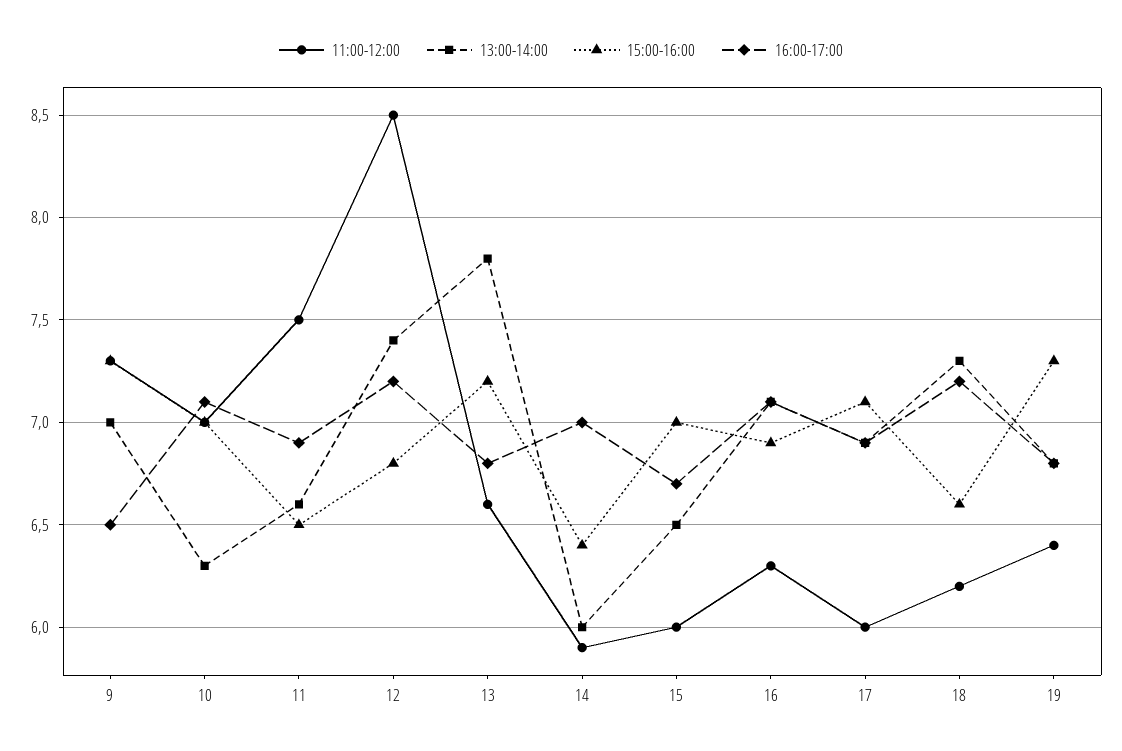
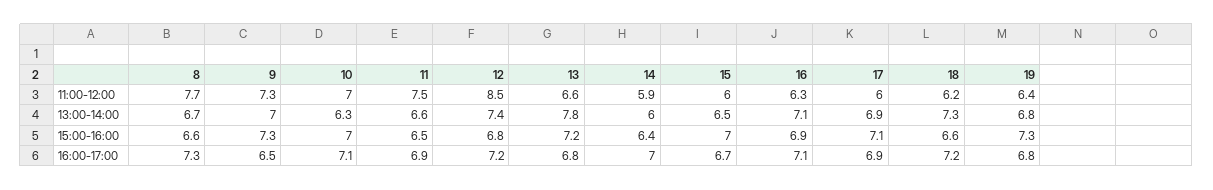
  {
    "11:00-12:00": {
      "9": 7.3,
      "10": 7,
      "11": 7.5,
      "12": 8.5,
      "13": 6.6,
      "14": 5.9,
      "15": 6,
      "16": 6.3,
      "17": 6,
      "18": 6.2,
-     "19": 6.4
+     "19": 6.4,
+     "8": 7.7
    },
    "13:00-14:00": {
      "9": 7,
      "10": 6.3,
      "11": 6.6,
      "12": 7.4,
      "13": 7.8,
      "14": 6,
      "15": 6.5,
      "16": 7.1,
      "17": 6.9,
      "18": 7.3,
-     "19": 6.8
+     "19": 6.8,
+     "8": 6.7
    },
    "15:00-16:00": {
      "9": 7.3,
      "10": 7,
      "11": 6.5,
      "12": 6.8,
      "13": 7.2,
      "14": 6.4,
      "15": 7,
      "16": 6.9,
      "17": 7.1,
      "18": 6.6,
-     "19": 7.3
+     "19": 7.3,
+     "8": 6.6
    },
    "16:00-17:00": {
      "9": 6.5,
      "10": 7.1,
      "11": 6.9,
      "12": 7.2,
      "13": 6.8,
      "14": 7,
      "15": 6.7,
      "16": 7.1,
      "17": 6.9,
      "18": 7.2,
-     "19": 6.8
+     "19": 6.8,
+     "8": 7.3
    }
  }

